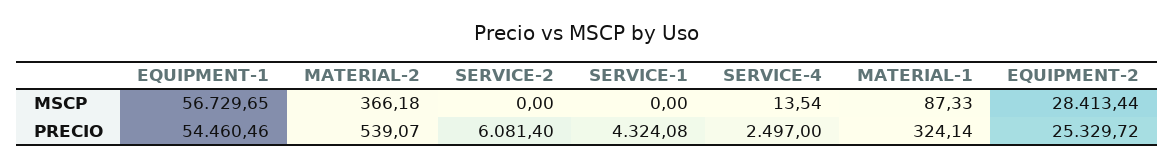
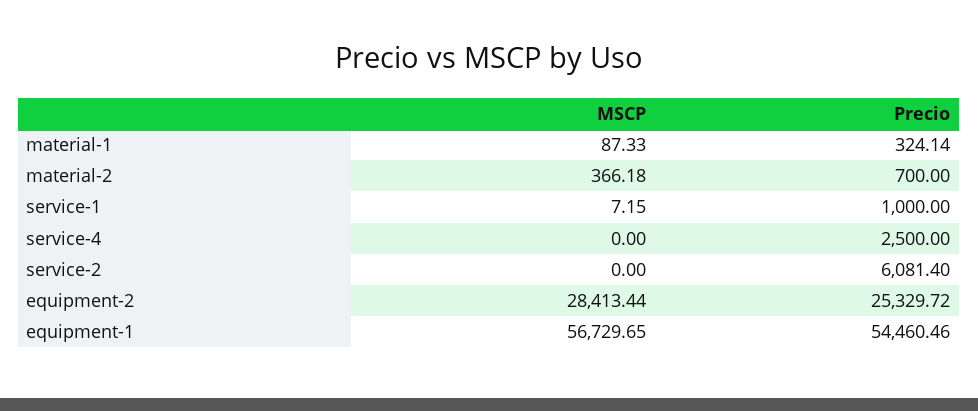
  {
    "EQUIPMENT-1": {
      "MSCP": 56729.65,
      "PRECIO": 54460.46
    },
    "MATERIAL-2": {
      "MSCP": 366.18,
-     "PRECIO": 539.07
+     "PRECIO": 700
    },
    "SERVICE-2": {
      "MSCP": 0,
      "PRECIO": 6081.4
    },
    "SERVICE-1": {
-     "MSCP": 0,
+     "MSCP": 7.15,
-     "PRECIO": 4324.08
+     "PRECIO": 1000
    },
    "SERVICE-4": {
-     "MSCP": 13.54,
+     "MSCP": 0,
-     "PRECIO": 2497
+     "PRECIO": 2500
    },
    "MATERIAL-1": {
      "MSCP": 87.33,
      "PRECIO": 324.14
    },
    "EQUIPMENT-2": {
      "MSCP": 28413.44,
      "PRECIO": 25329.72
    }
  }

